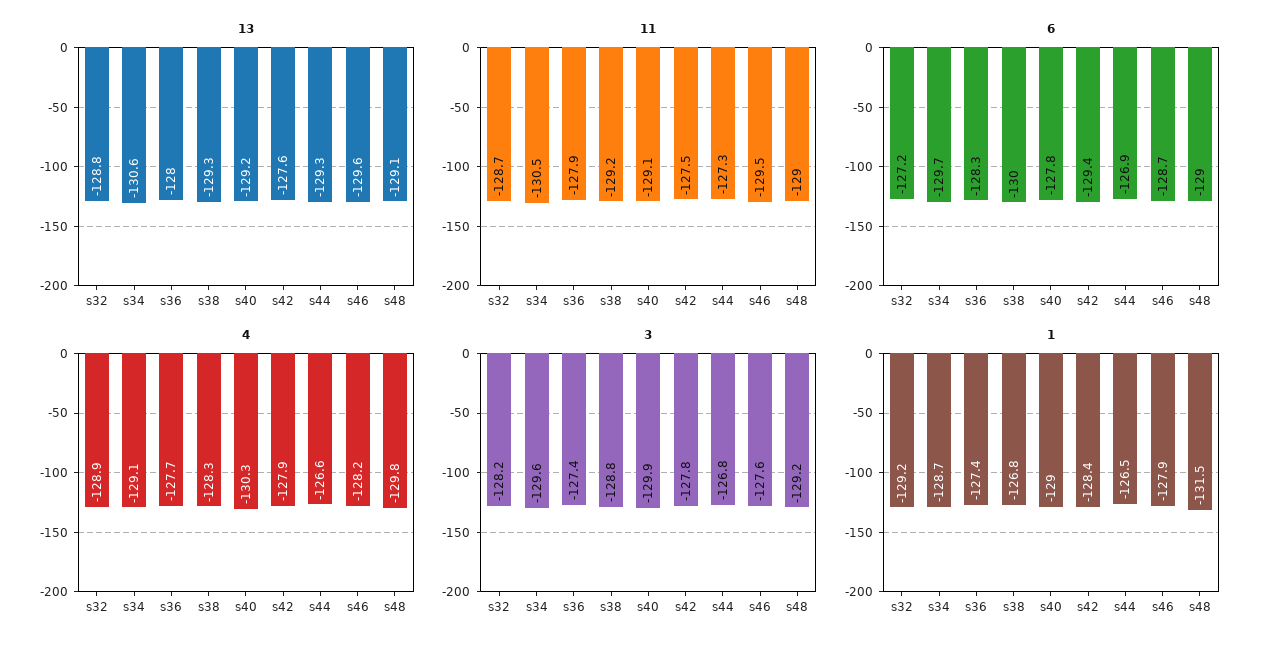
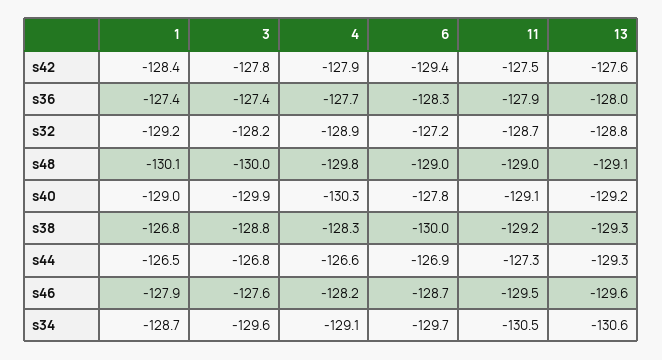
  {
    "13": {
      "s32": -128.8,
      "s34": -130.6,
      "s36": -128,
      "s38": -129.3,
      "s40": -129.2,
      "s42": -127.6,
      "s44": -129.3,
      "s46": -129.6,
      "s48": -129.1
    },
    "11": {
      "s32": -128.7,
      "s34": -130.5,
      "s36": -127.9,
      "s38": -129.2,
      "s40": -129.1,
      "s42": -127.5,
      "s44": -127.3,
      "s46": -129.5,
      "s48": -129
    },
    "6": {
      "s32": -127.2,
      "s34": -129.7,
      "s36": -128.3,
      "s38": -130,
      "s40": -127.8,
      "s42": -129.4,
      "s44": -126.9,
      "s46": -128.7,
      "s48": -129
    },
    "4": {
      "s32": -128.9,
      "s34": -129.1,
      "s36": -127.7,
      "s38": -128.3,
      "s40": -130.3,
      "s42": -127.9,
      "s44": -126.6,
      "s46": -128.2,
      "s48": -129.8
    },
    "3": {
      "s32": -128.2,
      "s34": -129.6,
      "s36": -127.4,
      "s38": -128.8,
      "s40": -129.9,
      "s42": -127.8,
      "s44": -126.8,
      "s46": -127.6,
-     "s48": -129.2
+     "s48": -130
    },
    "1": {
      "s32": -129.2,
      "s34": -128.7,
      "s36": -127.4,
      "s38": -126.8,
      "s40": -129,
      "s42": -128.4,
      "s44": -126.5,
      "s46": -127.9,
-     "s48": -131.5
+     "s48": -130.1
    }
  }

